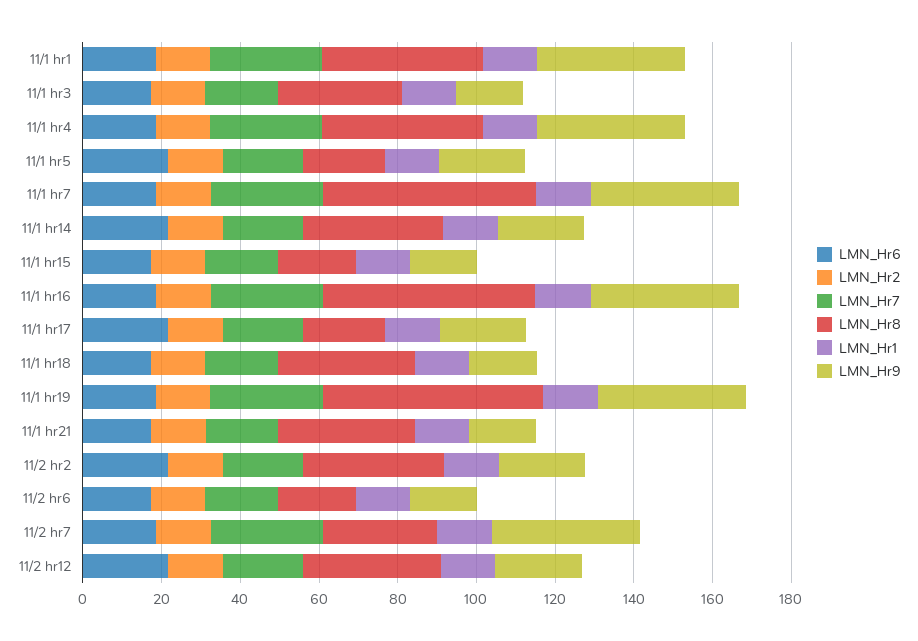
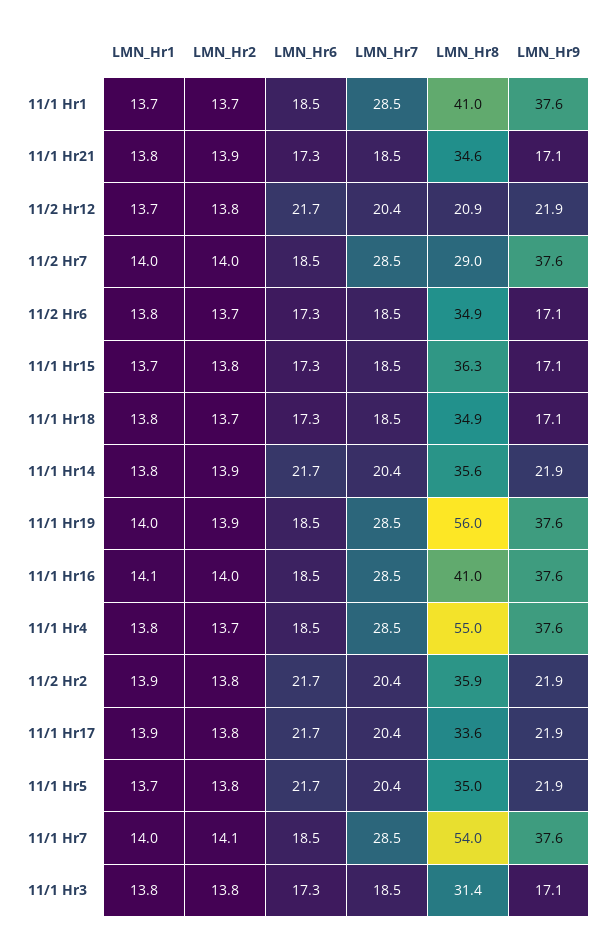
  {
    "LMN_Hr6": {
      "11/1 hr1": 18.5,
      "11/1 hr3": 17.3,
      "11/1 hr4": 18.5,
      "11/1 hr5": 21.7,
      "11/1 hr7": 18.5,
      "11/1 hr14": 21.7,
      "11/1 hr15": 17.3,
      "11/1 hr16": 18.5,
      "11/1 hr17": 21.7,
      "11/1 hr18": 17.3,
      "11/1 hr19": 18.5,
      "11/1 hr21": 17.3,
      "11/2 hr2": 21.7,
      "11/2 hr6": 17.3,
      "11/2 hr7": 18.5,
      "11/2 hr12": 21.7
    },
    "LMN_Hr2": {
      "11/1 hr1": 13.7,
      "11/1 hr3": 13.8,
      "11/1 hr4": 13.7,
      "11/1 hr5": 13.8,
      "11/1 hr7": 14.1,
      "11/1 hr14": 13.9,
      "11/1 hr15": 13.8,
      "11/1 hr16": 14,
      "11/1 hr17": 13.8,
      "11/1 hr18": 13.7,
      "11/1 hr19": 13.9,
      "11/1 hr21": 13.9,
      "11/2 hr2": 13.8,
      "11/2 hr6": 13.7,
      "11/2 hr7": 14,
      "11/2 hr12": 13.8
    },
    "LMN_Hr7": {
      "11/1 hr1": 28.5,
      "11/1 hr3": 18.5,
      "11/1 hr4": 28.5,
      "11/1 hr5": 20.4,
      "11/1 hr7": 28.5,
      "11/1 hr14": 20.4,
      "11/1 hr15": 18.5,
      "11/1 hr16": 28.5,
      "11/1 hr17": 20.4,
      "11/1 hr18": 18.5,
      "11/1 hr19": 28.5,
      "11/1 hr21": 18.5,
      "11/2 hr2": 20.4,
      "11/2 hr6": 18.5,
      "11/2 hr7": 28.5,
      "11/2 hr12": 20.4
    },
    "LMN_Hr8": {
      "11/1 hr1": 41,
      "11/1 hr3": 31.4,
-     "11/1 hr4": 40,
+     "11/1 hr4": 55,
-     "11/1 hr5": 20,
+     "11/1 hr5": 35,
      "11/1 hr7": 54,
      "11/1 hr14": 35.6,
-     "11/1 hr15": 20,
+     "11/1 hr15": 36.3,
-     "11/1 hr16": 55,
+     "11/1 hr16": 41,
-     "11/1 hr17": 20,
+     "11/1 hr17": 33.6,
      "11/1 hr18": 34.9,
      "11/1 hr19": 56,
      "11/1 hr21": 34.6,
      "11/2 hr2": 35.9,
-     "11/2 hr6": 20,
+     "11/2 hr6": 34.9,
      "11/2 hr7": 29,
-     "11/2 hr12": 35
+     "11/2 hr12": 20.9
    },
    "LMN_Hr1": {
      "11/1 hr1": 13.7,
      "11/1 hr3": 13.8,
      "11/1 hr4": 13.8,
      "11/1 hr5": 13.7,
      "11/1 hr7": 14,
      "11/1 hr14": 13.8,
      "11/1 hr15": 13.7,
      "11/1 hr16": 14.1,
      "11/1 hr17": 13.9,
      "11/1 hr18": 13.8,
      "11/1 hr19": 14,
      "11/1 hr21": 13.8,
      "11/2 hr2": 13.9,
      "11/2 hr6": 13.8,
      "11/2 hr7": 14,
      "11/2 hr12": 13.7
    },
    "LMN_Hr9": {
      "11/1 hr1": 37.6,
      "11/1 hr3": 17.1,
      "11/1 hr4": 37.6,
      "11/1 hr5": 21.9,
      "11/1 hr7": 37.6,
      "11/1 hr14": 21.9,
      "11/1 hr15": 17.1,
      "11/1 hr16": 37.6,
      "11/1 hr17": 21.9,
      "11/1 hr18": 17.1,
      "11/1 hr19": 37.6,
      "11/1 hr21": 17.1,
      "11/2 hr2": 21.9,
      "11/2 hr6": 17.1,
      "11/2 hr7": 37.6,
      "11/2 hr12": 21.9
    }
  }

